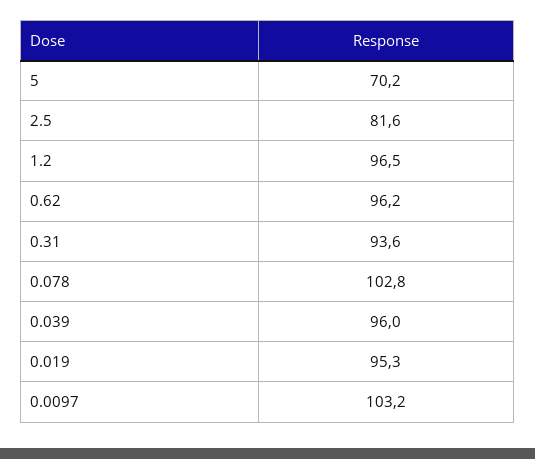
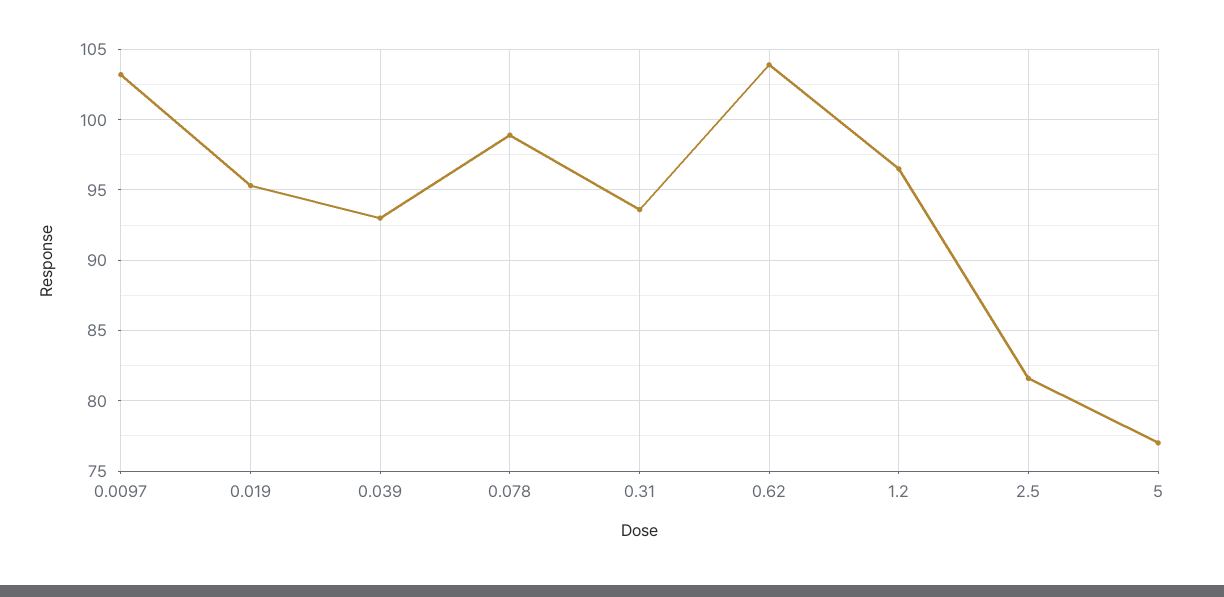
  {
-   "5": 70.2,
+   "5": 77,
    "2.5": 81.6,
    "1.2": 96.5,
-   "0.62": 96.2,
+   "0.62": 104,
    "0.31": 93.6,
-   "0.078": 102.8,
+   "0.078": 99,
-   "0.039": 96,
+   "0.039": 93,
    "0.019": 95.3,
    "0.0097": 103.2
  }

